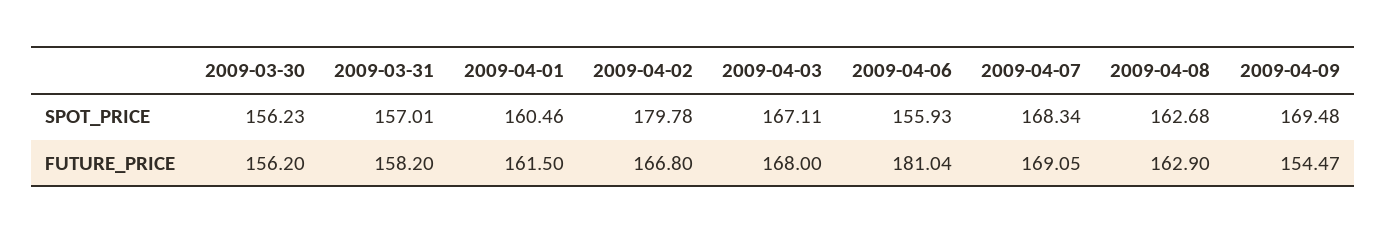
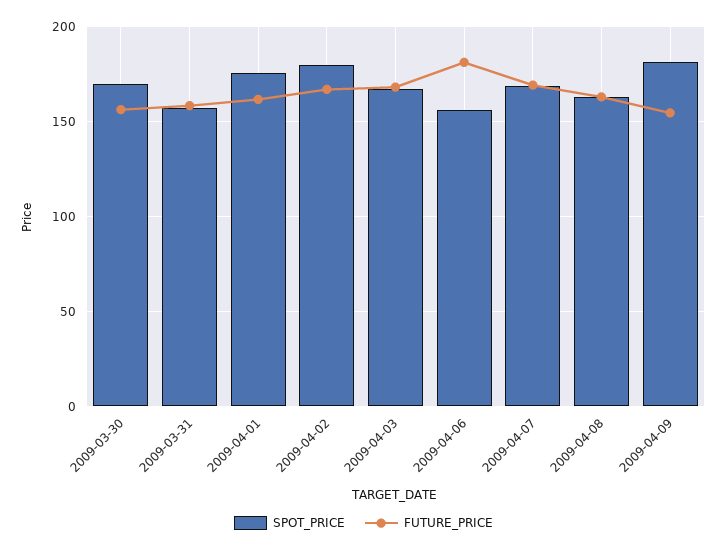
  {
    "SPOT_PRICE": {
-     "2009-03-30": 156.23,
+     "2009-03-30": 170,
      "2009-03-31": 157.01,
-     "2009-04-01": 160.46,
+     "2009-04-01": 175,
      "2009-04-02": 179.78,
      "2009-04-03": 167.11,
      "2009-04-06": 155.93,
      "2009-04-07": 168.34,
      "2009-04-08": 162.68,
-     "2009-04-09": 169.48
+     "2009-04-09": 180
    },
    "FUTURE_PRICE": {
      "2009-03-30": 156.2,
      "2009-03-31": 158.2,
      "2009-04-01": 161.5,
      "2009-04-02": 166.8,
      "2009-04-03": 168,
      "2009-04-06": 181.04,
      "2009-04-07": 169.05,
      "2009-04-08": 162.9,
      "2009-04-09": 154.47
    }
  }

